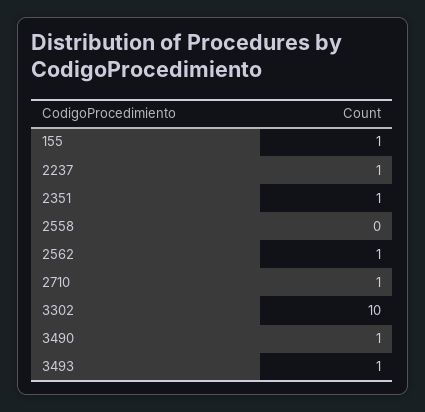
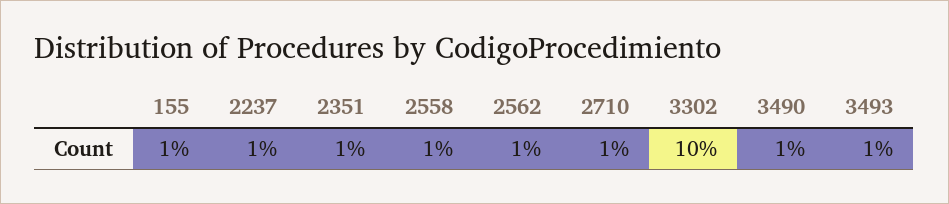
  {
    "155": 1,
    "2237": 1,
    "2351": 1,
-   "2558": 0,
+   "2558": 1,
    "2562": 1,
    "2710": 1,
    "3302": 10,
    "3490": 1,
    "3493": 1
  }

